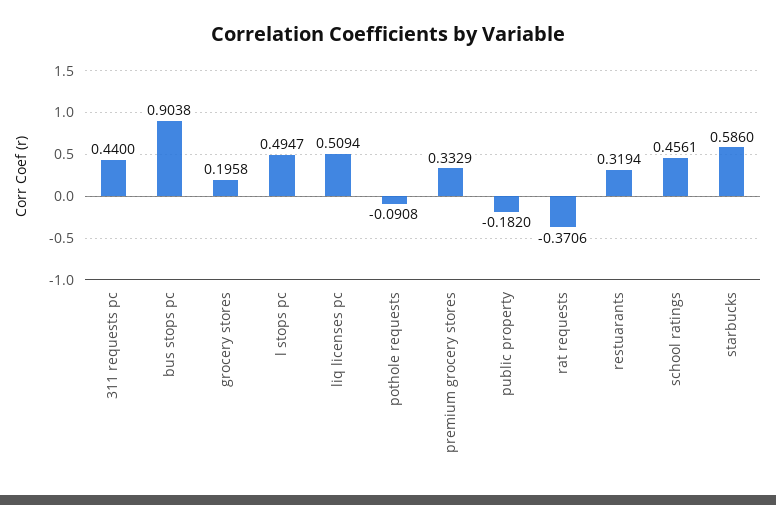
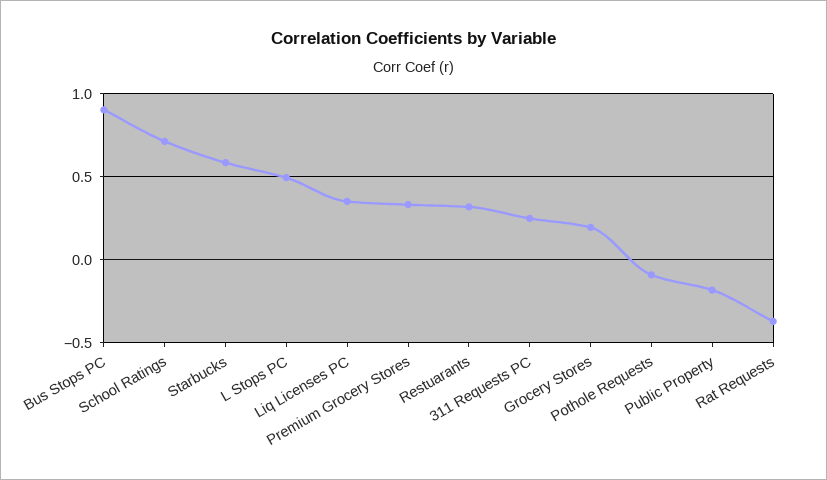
  {
-   "311 requests pc": 0.44,
+   "311 requests pc": 0.25,
    "bus stops pc": 0.9038,
    "grocery stores": 0.1958,
    "l stops pc": 0.4947,
-   "liq licenses pc": 0.5094,
+   "liq licenses pc": 0.35,
    "pothole requests": -0.0908,
    "premium grocery stores": 0.3329,
    "public property": -0.182,
    "rat requests": -0.3706,
    "restuarants": 0.3194,
-   "school ratings": 0.4561,
+   "school ratings": 0.7,
    "starbucks": 0.586
  }

